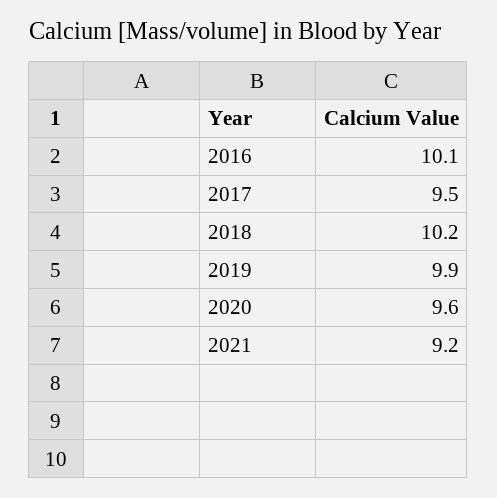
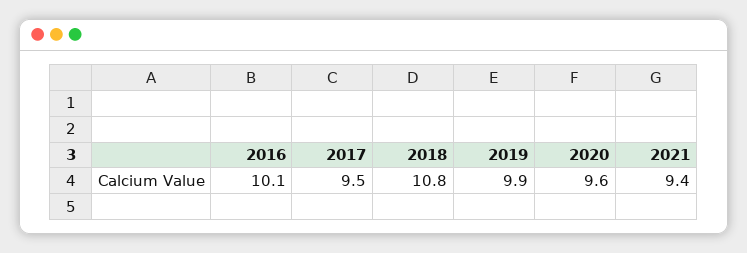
  {
    "2016": 10.1,
    "2017": 9.5,
-   "2018": 10.2,
+   "2018": 10.8,
    "2019": 9.9,
    "2020": 9.6,
-   "2021": 9.2
+   "2021": 9.4
  }

